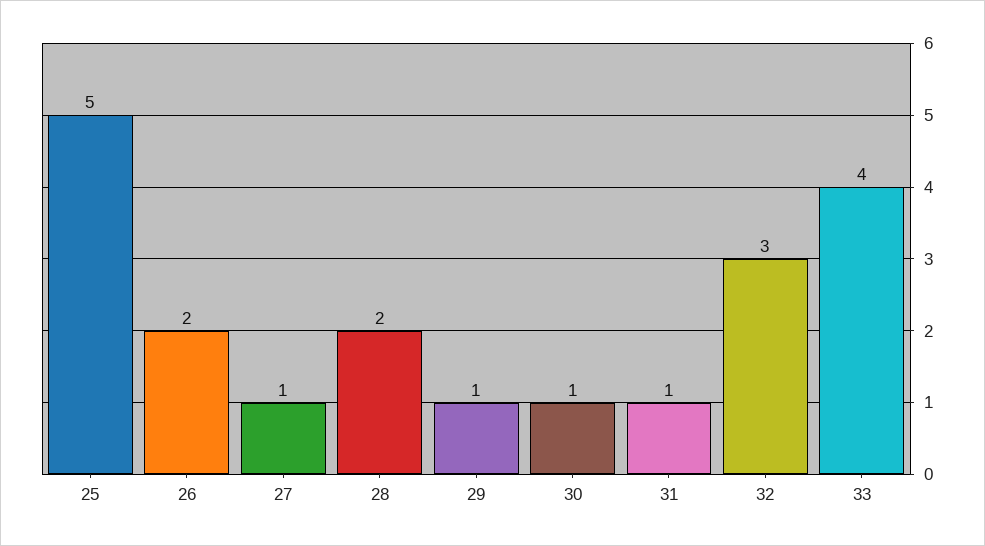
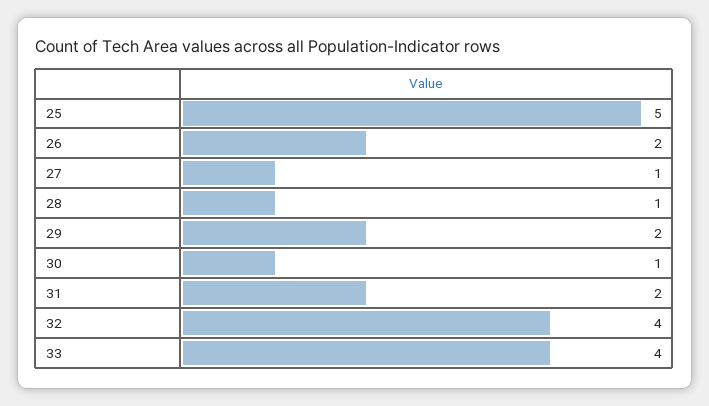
  {
    "25": 5,
    "26": 2,
    "27": 1,
-   "28": 2,
+   "28": 1,
-   "29": 1,
+   "29": 2,
    "30": 1,
-   "31": 1,
+   "31": 2,
-   "32": 3,
+   "32": 4,
    "33": 4
  }

